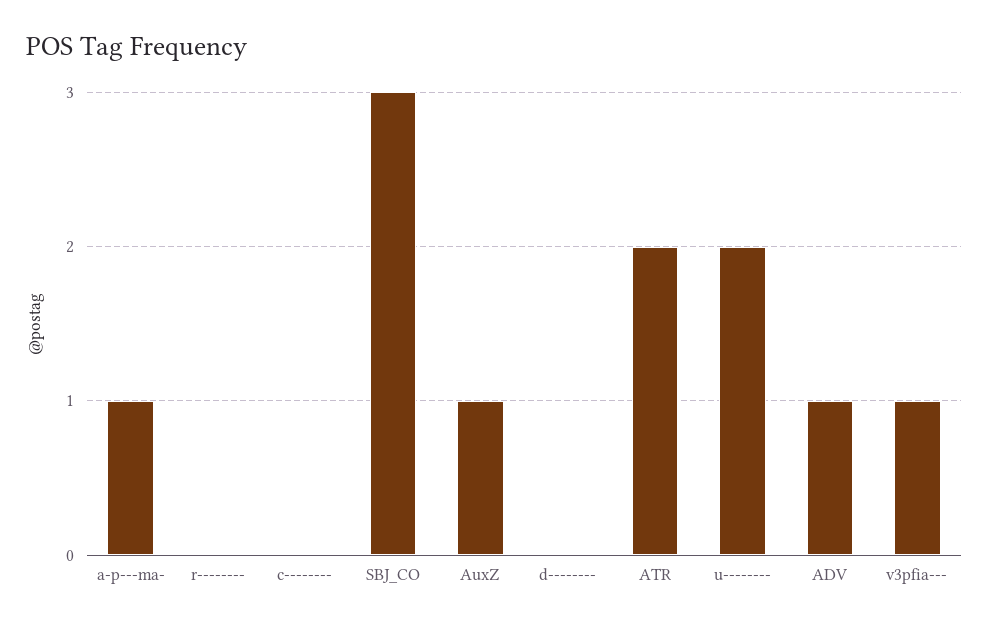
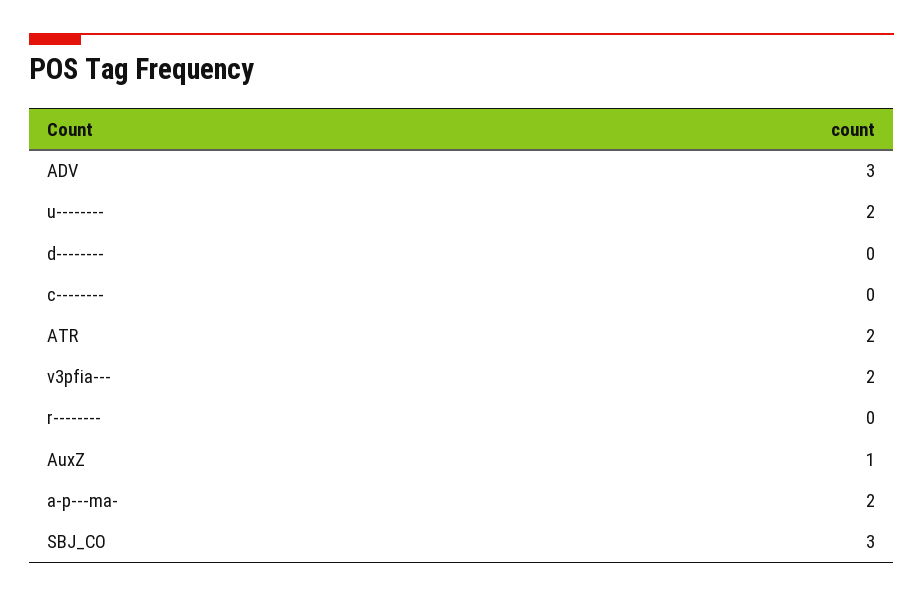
  {
-   "a-p---ma-": 1,
+   "a-p---ma-": 2,
    "r--------": 0,
    "c--------": 0,
    "SBJ_CO": 3,
    "AuxZ": 1,
    "d--------": 0,
    "ATR": 2,
    "u--------": 2,
-   "ADV": 1,
+   "ADV": 3,
-   "v3pfia---": 1
+   "v3pfia---": 2
  }

